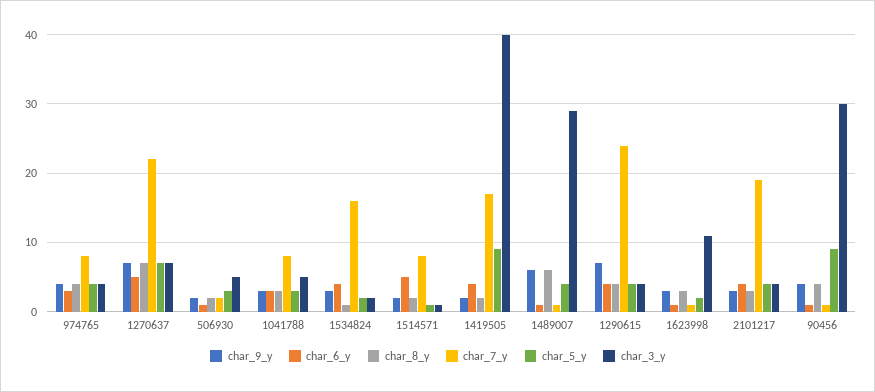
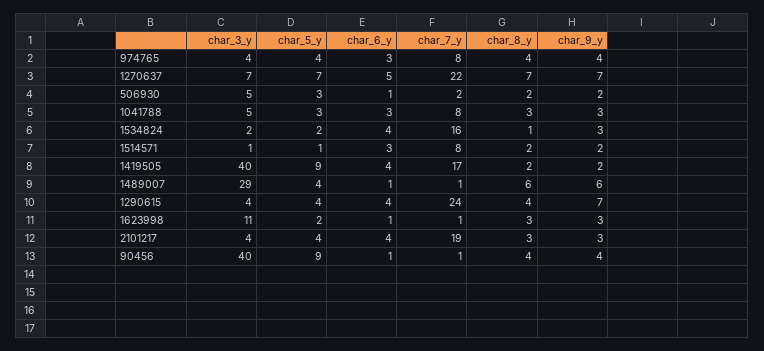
  {
    "char_9_y": {
      "974765": 4,
      "1270637": 7,
      "506930": 2,
      "1041788": 3,
      "1534824": 3,
      "1514571": 2,
      "1419505": 2,
      "1489007": 6,
      "1290615": 7,
      "1623998": 3,
      "2101217": 3,
      "90456": 4
    },
    "char_6_y": {
      "974765": 3,
      "1270637": 5,
      "506930": 1,
      "1041788": 3,
      "1534824": 4,
-     "1514571": 5,
+     "1514571": 3,
      "1419505": 4,
      "1489007": 1,
      "1290615": 4,
      "1623998": 1,
      "2101217": 4,
      "90456": 1
    },
    "char_8_y": {
      "974765": 4,
      "1270637": 7,
      "506930": 2,
      "1041788": 3,
      "1534824": 1,
      "1514571": 2,
      "1419505": 2,
      "1489007": 6,
      "1290615": 4,
      "1623998": 3,
      "2101217": 3,
      "90456": 4
    },
    "char_7_y": {
      "974765": 8,
      "1270637": 22,
      "506930": 2,
      "1041788": 8,
      "1534824": 16,
      "1514571": 8,
      "1419505": 17,
      "1489007": 1,
      "1290615": 24,
      "1623998": 1,
      "2101217": 19,
      "90456": 1
    },
    "char_5_y": {
      "974765": 4,
      "1270637": 7,
      "506930": 3,
      "1041788": 3,
      "1534824": 2,
      "1514571": 1,
      "1419505": 9,
      "1489007": 4,
      "1290615": 4,
      "1623998": 2,
      "2101217": 4,
      "90456": 9
    },
    "char_3_y": {
      "974765": 4,
      "1270637": 7,
      "506930": 5,
      "1041788": 5,
      "1534824": 2,
      "1514571": 1,
      "1419505": 40,
      "1489007": 29,
      "1290615": 4,
      "1623998": 11,
      "2101217": 4,
-     "90456": 30
+     "90456": 40
    }
  }

